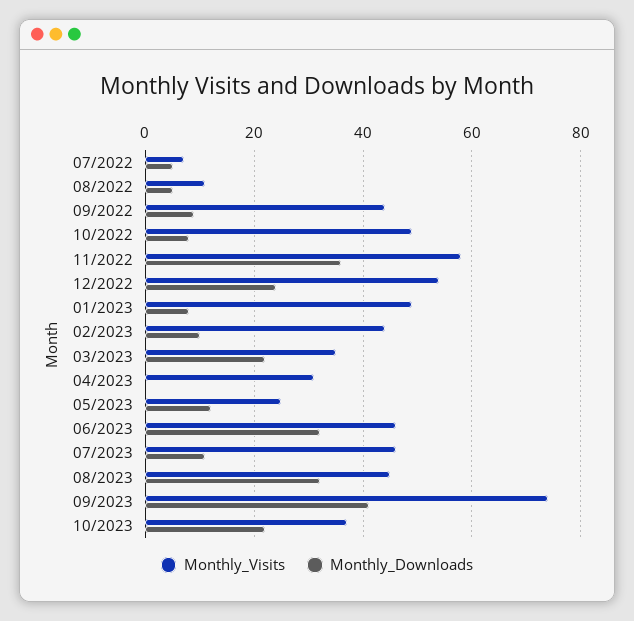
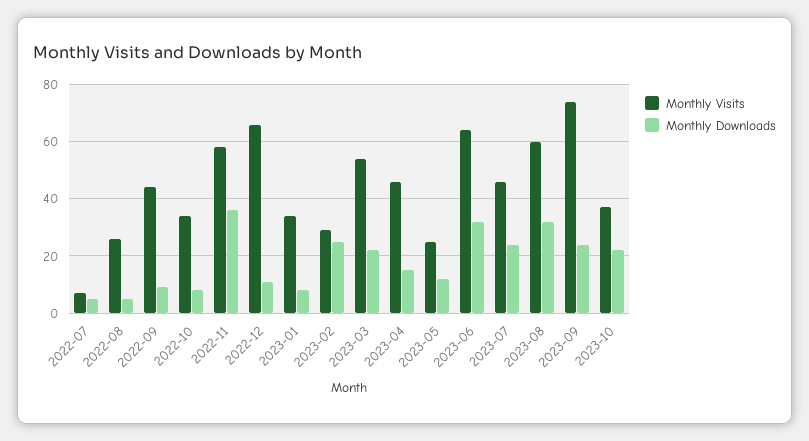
  {
    "Monthly_Visits": {
      "07/2022": 5,
-     "08/2022": 10,
+     "08/2022": 25,
      "09/2022": 45,
-     "10/2022": 50,
+     "10/2022": 35,
      "11/2022": 60,
-     "12/2022": 55,
+     "12/2022": 65,
-     "01/2023": 50,
+     "01/2023": 35,
-     "02/2023": 45,
+     "02/2023": 30,
-     "03/2023": 35,
+     "03/2023": 55,
-     "04/2023": 30,
+     "04/2023": 45,
      "05/2023": 25,
-     "06/2023": 45,
+     "06/2023": 65,
      "07/2023": 45,
-     "08/2023": 45,
+     "08/2023": 60,
      "09/2023": 75,
      "10/2023": 35
    },
    "Monthly_Downloads": {
      "07/2022": 5,
      "08/2022": 5,
      "09/2022": 10,
      "10/2022": 10,
      "11/2022": 35,
-     "12/2022": 25,
+     "12/2022": 10,
      "01/2023": 10,
-     "02/2023": 10,
+     "02/2023": 25,
      "03/2023": 20,
-     "04/2023": 0,
+     "04/2023": 15,
      "05/2023": 10,
      "06/2023": 30,
-     "07/2023": 10,
+     "07/2023": 25,
      "08/2023": 30,
-     "09/2023": 40,
+     "09/2023": 25,
      "10/2023": 20
    }
  }

